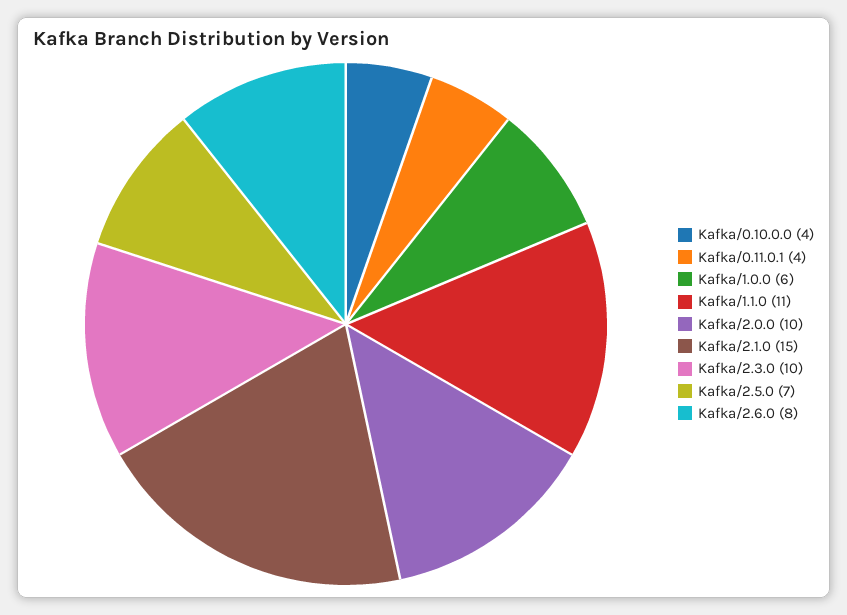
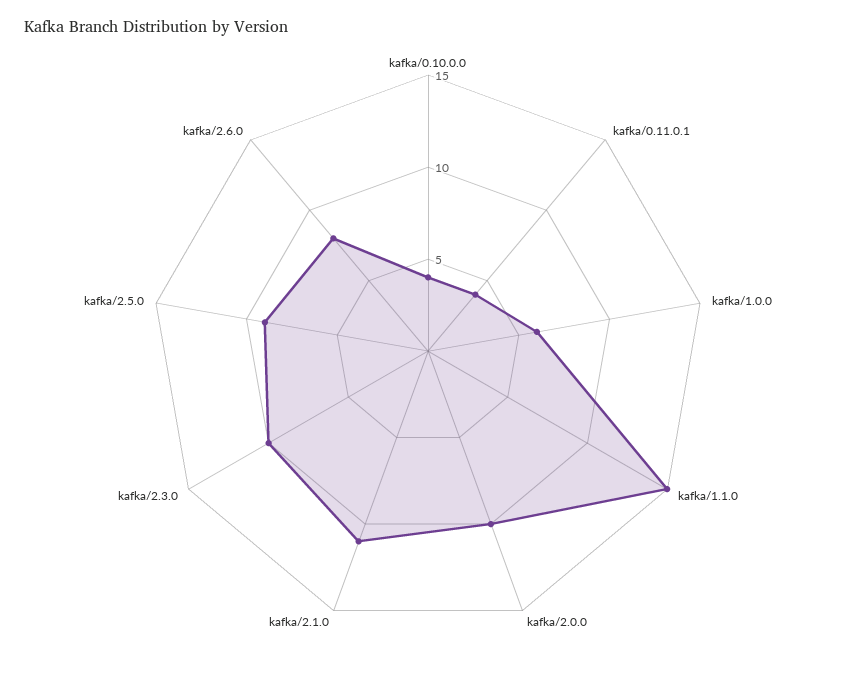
  {
    "Kafka/0.10.0.0": 4,
    "Kafka/0.11.0.1": 4,
    "Kafka/1.0.0": 6,
-   "Kafka/1.1.0": 11,
+   "Kafka/1.1.0": 15,
    "Kafka/2.0.0": 10,
-   "Kafka/2.1.0": 15,
+   "Kafka/2.1.0": 11,
    "Kafka/2.3.0": 10,
-   "Kafka/2.5.0": 7,
+   "Kafka/2.5.0": 9,
    "Kafka/2.6.0": 8
  }

